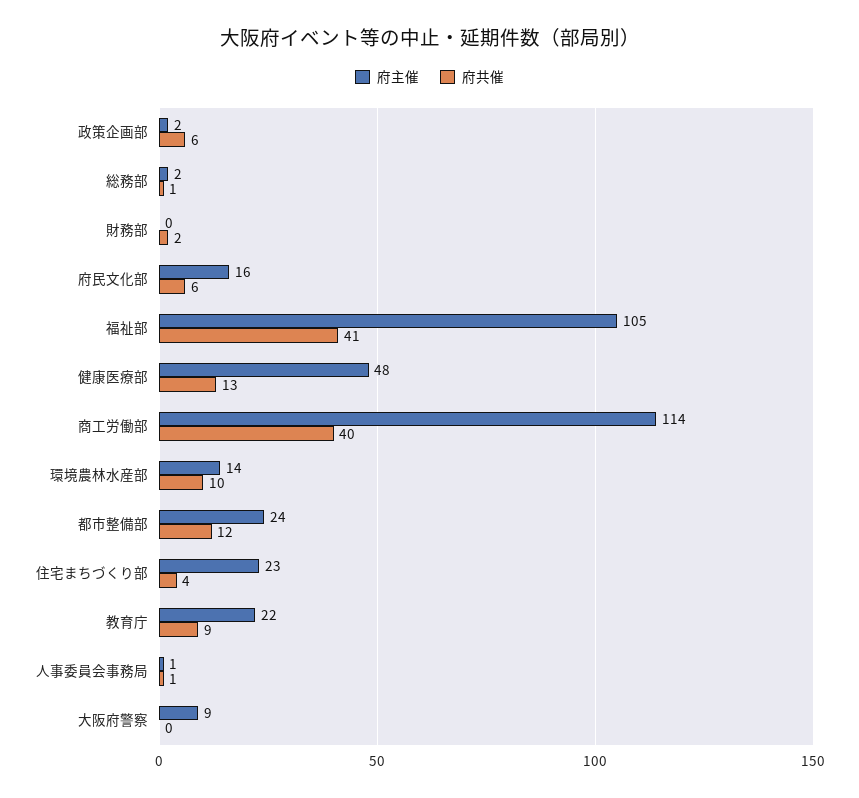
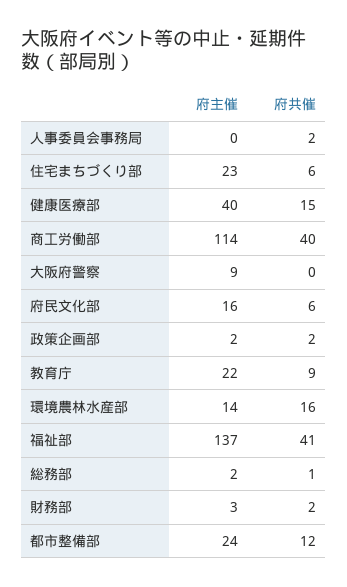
  {
    "府主催": {
      "政策企画部": 2,
      "総務部": 2,
-     "財務部": 0,
+     "財務部": 3,
      "府民文化部": 16,
-     "福祉部": 105,
+     "福祉部": 137,
-     "健康医療部": 48,
+     "健康医療部": 40,
      "商工労働部": 114,
      "環境農林水産部": 14,
      "都市整備部": 24,
      "住宅まちづくり部": 23,
      "教育庁": 22,
-     "人事委員会事務局": 1,
+     "人事委員会事務局": 0,
      "大阪府警察": 9
    },
    "府共催": {
-     "政策企画部": 6,
+     "政策企画部": 2,
      "総務部": 1,
      "財務部": 2,
      "府民文化部": 6,
      "福祉部": 41,
-     "健康医療部": 13,
+     "健康医療部": 15,
      "商工労働部": 40,
-     "環境農林水産部": 10,
+     "環境農林水産部": 16,
      "都市整備部": 12,
-     "住宅まちづくり部": 4,
+     "住宅まちづくり部": 6,
      "教育庁": 9,
-     "人事委員会事務局": 1,
+     "人事委員会事務局": 2,
      "大阪府警察": 0
    }
  }

